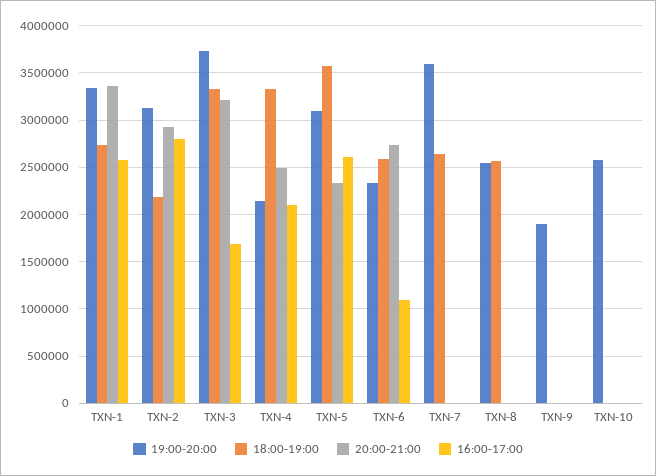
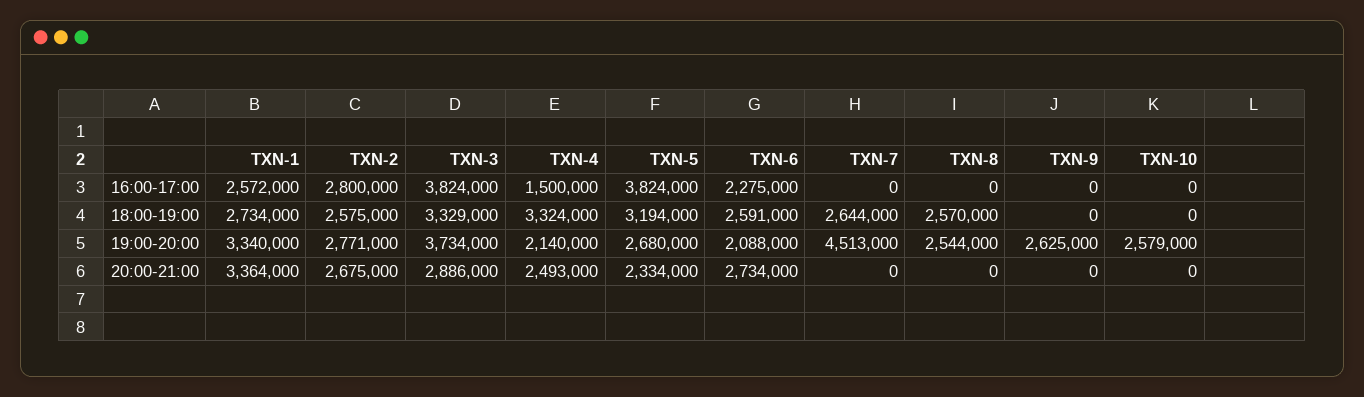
  {
    "19:00-20:00": {
      "TXN-1": 3340000,
-     "TXN-2": 3100000,
+     "TXN-2": 2771000,
      "TXN-3": 3734000,
      "TXN-4": 2140000,
-     "TXN-5": 3100000,
+     "TXN-5": 2680000,
-     "TXN-6": 2300000,
+     "TXN-6": 2088000,
-     "TXN-7": 3600000,
+     "TXN-7": 4513000,
      "TXN-8": 2544000,
-     "TXN-9": 1900000,
+     "TXN-9": 2625000,
      "TXN-10": 2579000
    },
    "18:00-19:00": {
      "TXN-1": 2734000,
-     "TXN-2": 2200000,
+     "TXN-2": 2575000,
      "TXN-3": 3329000,
      "TXN-4": 3324000,
-     "TXN-5": 3600000,
+     "TXN-5": 3194000,
      "TXN-6": 2591000,
      "TXN-7": 2644000,
      "TXN-8": 2570000,
      "TXN-9": 0,
      "TXN-10": 0
    },
    "20:00-21:00": {
      "TXN-1": 3364000,
-     "TXN-2": 2900000,
+     "TXN-2": 2675000,
-     "TXN-3": 3200000,
+     "TXN-3": 2886000,
      "TXN-4": 2493000,
      "TXN-5": 2334000,
      "TXN-6": 2734000,
      "TXN-7": 0,
      "TXN-8": 0,
      "TXN-9": 0,
      "TXN-10": 0
    },
    "16:00-17:00": {
      "TXN-1": 2572000,
      "TXN-2": 2800000,
-     "TXN-3": 1700000,
+     "TXN-3": 3824000,
-     "TXN-4": 2100000,
+     "TXN-4": 1500000,
-     "TXN-5": 2600000,
+     "TXN-5": 3824000,
-     "TXN-6": 1100000,
+     "TXN-6": 2275000,
      "TXN-7": 0,
      "TXN-8": 0,
      "TXN-9": 0,
      "TXN-10": 0
    }
  }

